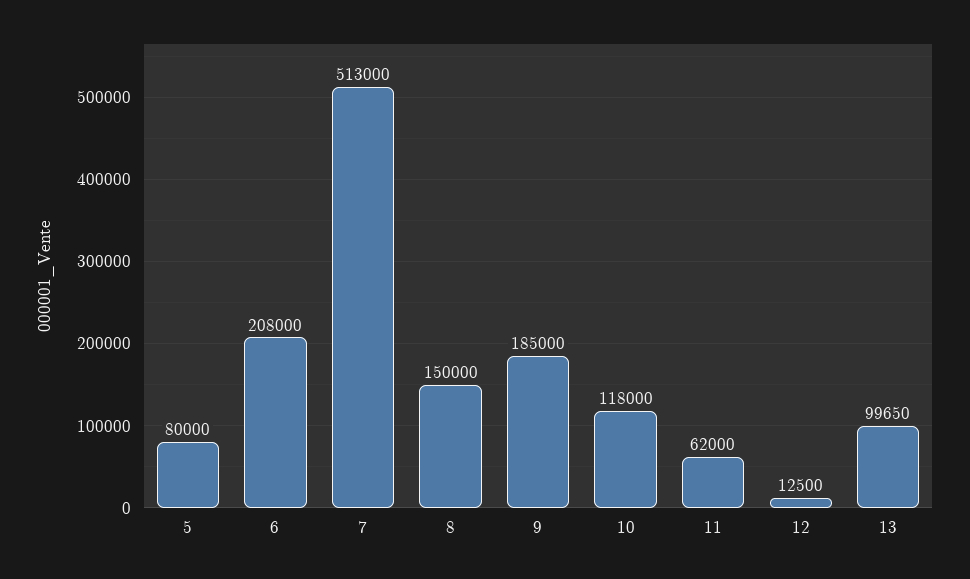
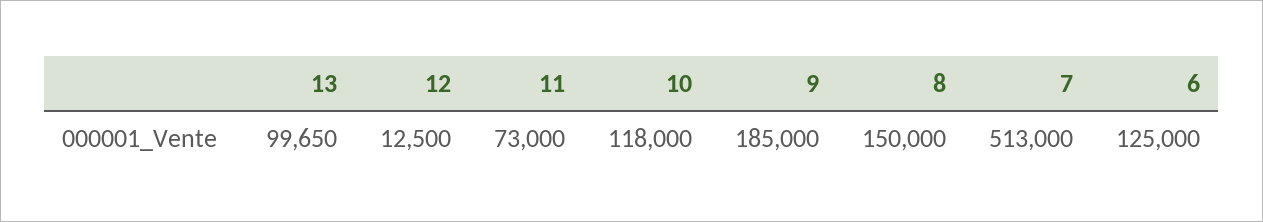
  {
-   "5": 80000,
-   "6": 208000,
+   "6": 125000,
    "7": 513000,
    "8": 150000,
    "9": 185000,
    "10": 118000,
-   "11": 62000,
+   "11": 73000,
    "12": 12500,
    "13": 99650
  }

